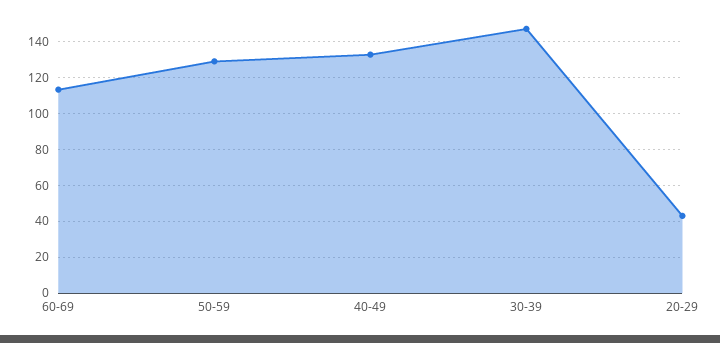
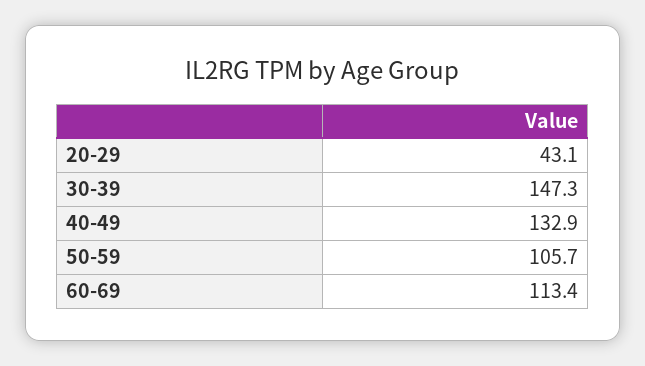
  {
    "60-69": 113.4,
-   "50-59": 130,
+   "50-59": 105.7,
    "40-49": 132.9,
    "30-39": 147.3,
    "20-29": 43.1
  }

